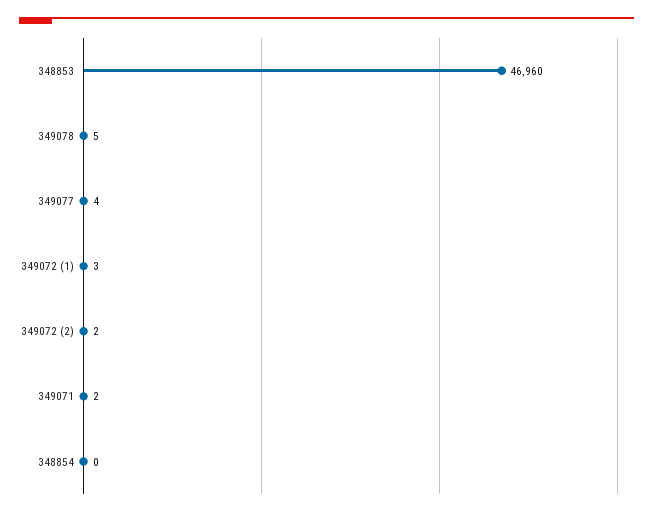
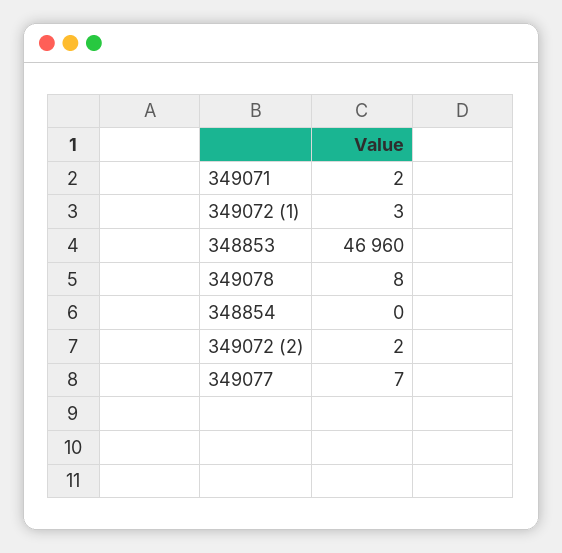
  {
    "348853": 46960,
-   "349078": 5,
+   "349078": 8,
-   "349077": 4,
+   "349077": 7,
    "349072 (1)": 3,
    "349072 (2)": 2,
    "349071": 2,
    "348854": 0
  }

